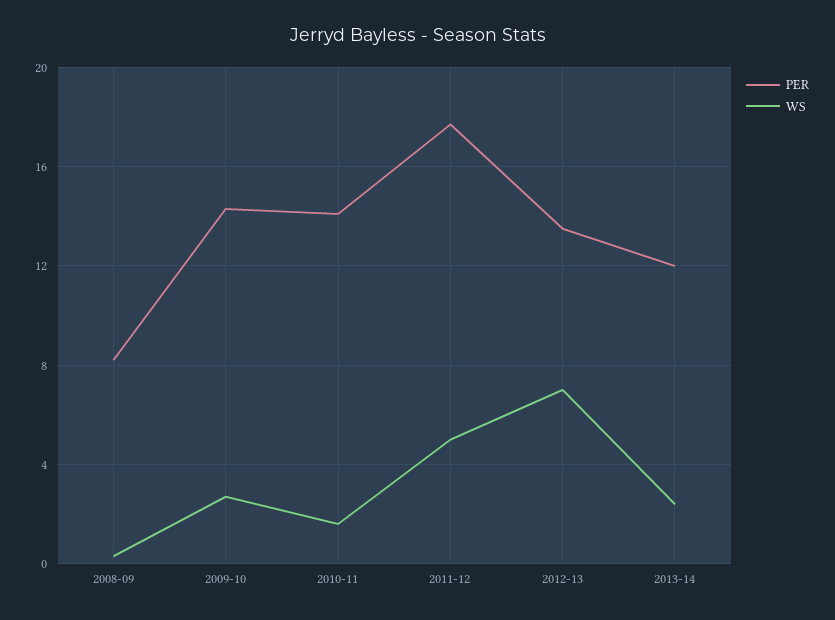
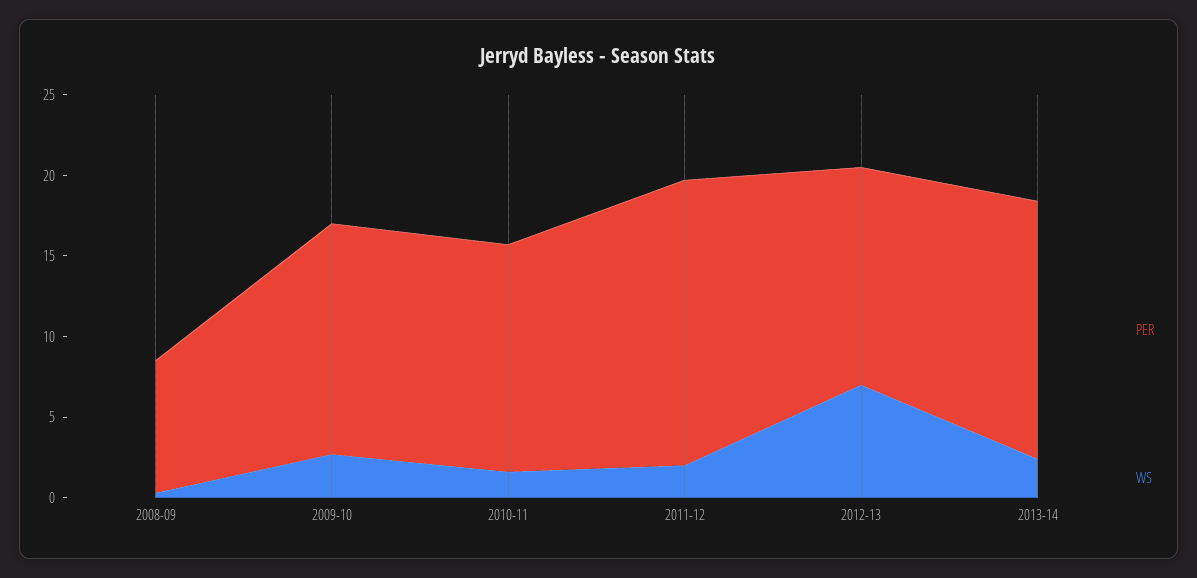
  {
    "PER": {
      "2008-09": 8,
      "2009-10": 14.5,
      "2010-11": 14,
      "2011-12": 17.5,
      "2012-13": 13.5,
-     "2013-14": 12
+     "2013-14": 16
    },
    "WS": {
      "2008-09": 0.5,
      "2009-10": 2.5,
      "2010-11": 1.5,
-     "2011-12": 5,
+     "2011-12": 2,
      "2012-13": 7,
      "2013-14": 2.5
    }
  }

